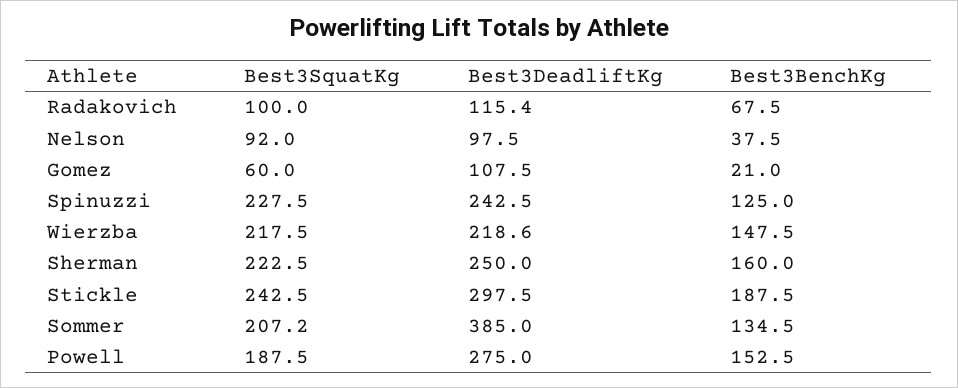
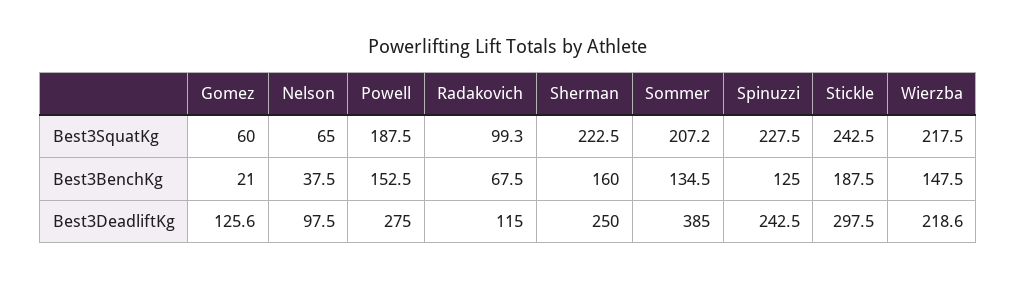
  {
    "Best3SquatKg": {
-     "Radakovich": 100,
+     "Radakovich": 99.3,
-     "Nelson": 92,
+     "Nelson": 65,
      "Gomez": 60,
      "Spinuzzi": 227.5,
      "Wierzba": 217.5,
      "Sherman": 222.5,
      "Stickle": 242.5,
      "Sommer": 207.2,
      "Powell": 187.5
    },
    "Best3DeadliftKg": {
-     "Radakovich": 115.4,
+     "Radakovich": 115,
      "Nelson": 97.5,
-     "Gomez": 107.5,
+     "Gomez": 125.6,
      "Spinuzzi": 242.5,
      "Wierzba": 218.6,
      "Sherman": 250,
      "Stickle": 297.5,
      "Sommer": 385,
      "Powell": 275
    },
    "Best3BenchKg": {
      "Radakovich": 67.5,
      "Nelson": 37.5,
      "Gomez": 21,
      "Spinuzzi": 125,
      "Wierzba": 147.5,
      "Sherman": 160,
      "Stickle": 187.5,
      "Sommer": 134.5,
      "Powell": 152.5
    }
  }

